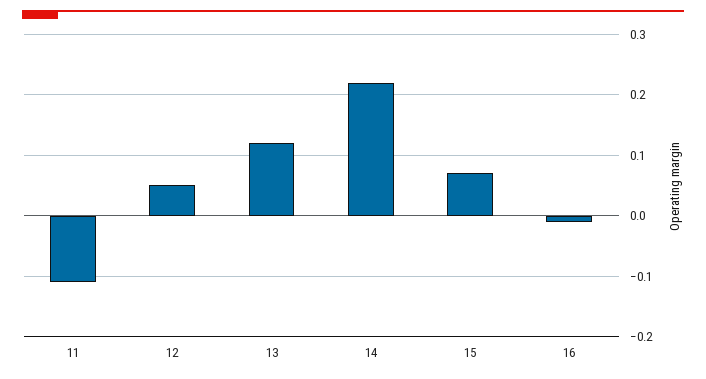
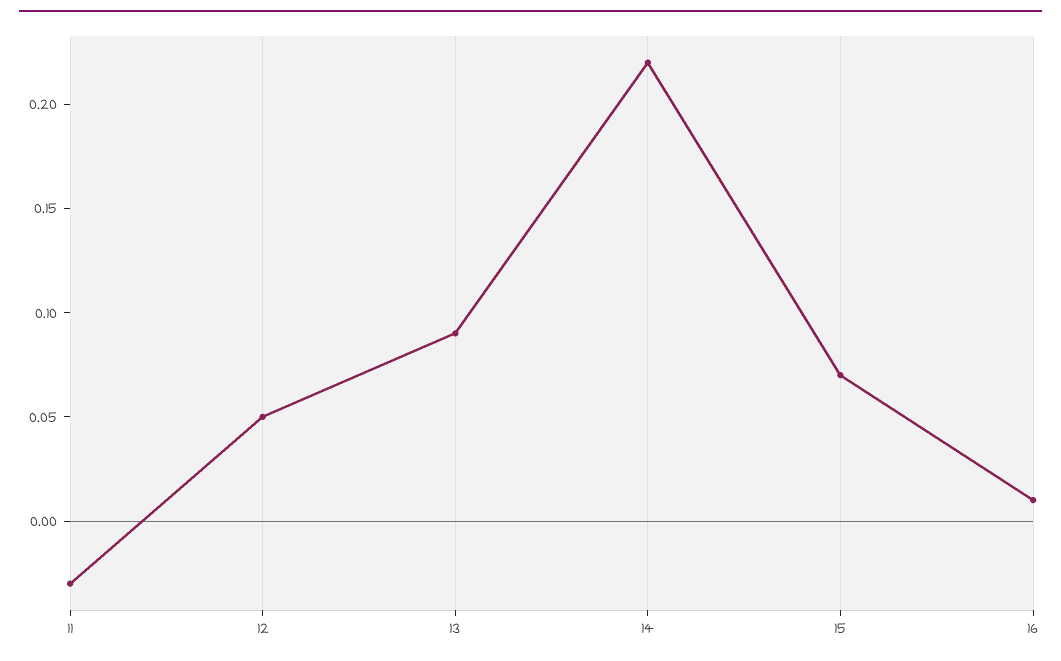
  {
-   "11": -0.11,
+   "11": -0.03,
    "12": 0.05,
-   "13": 0.12,
+   "13": 0.09,
    "14": 0.22,
    "15": 0.07,
-   "16": -0.01
+   "16": 0.01
  }

